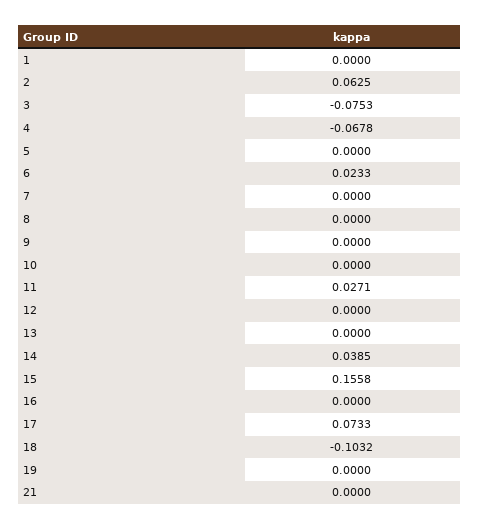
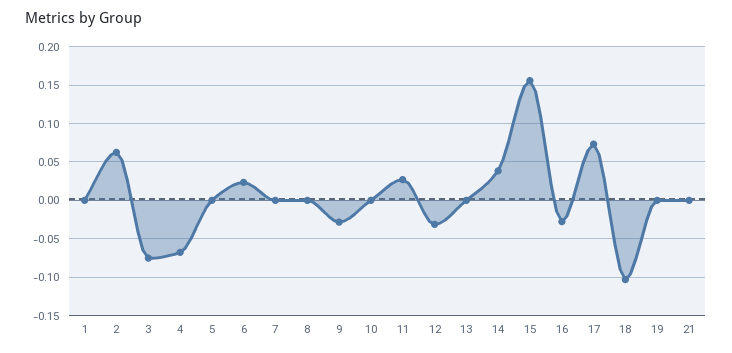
  {
    "1": 0,
    "2": 0.0625,
    "3": -0.0753,
    "4": -0.0678,
    "5": 0,
    "6": 0.0233,
    "7": 0,
    "8": 0,
-   "9": 0,
+   "9": -0.03,
    "10": 0,
    "11": 0.0271,
-   "12": 0,
+   "12": -0.03,
    "13": 0,
    "14": 0.0385,
    "15": 0.1558,
-   "16": 0,
+   "16": -0.03,
    "17": 0.0733,
    "18": -0.1032,
    "19": 0,
    "21": 0
  }

